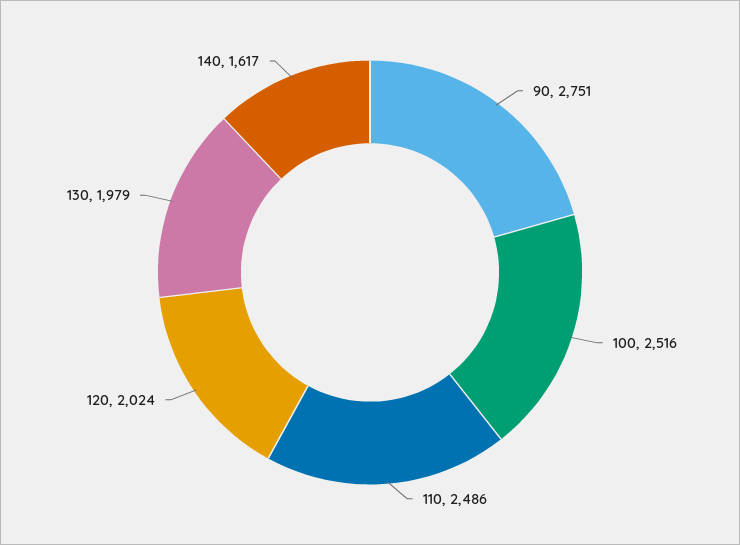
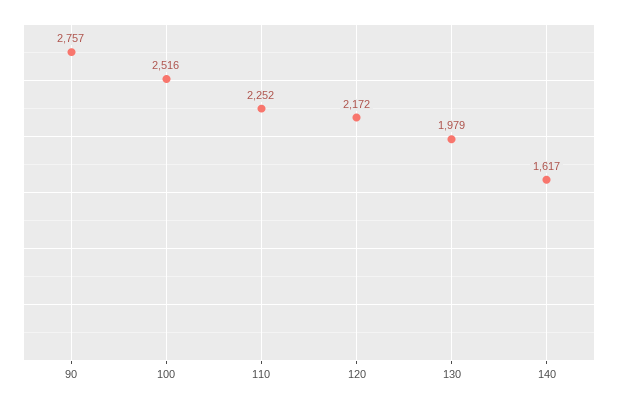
  {
-   "90": 2751,
+   "90": 2757,
    "100": 2516,
-   "110": 2486,
+   "110": 2252,
-   "120": 2024,
+   "120": 2172,
    "130": 1979,
    "140": 1617
  }

